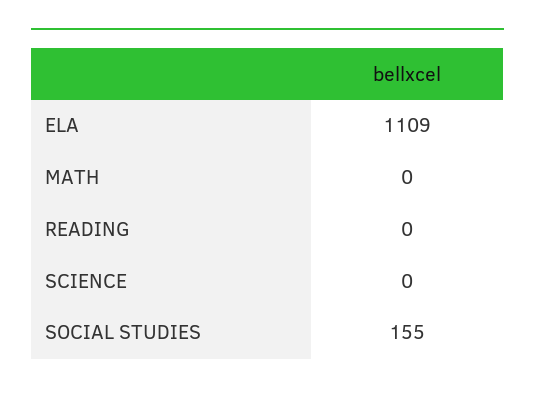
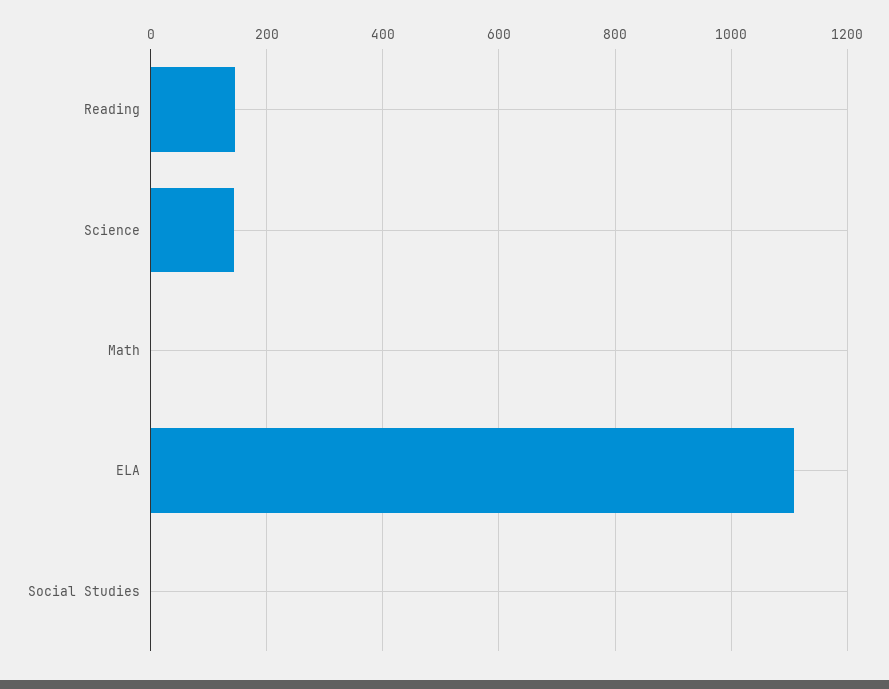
  {
    "ELA": 1109,
    "MATH": 0,
-   "READING": 0,
+   "READING": 140,
-   "SCIENCE": 0,
+   "SCIENCE": 140,
-   "SOCIAL STUDIES": 155
+   "SOCIAL STUDIES": 0
  }

